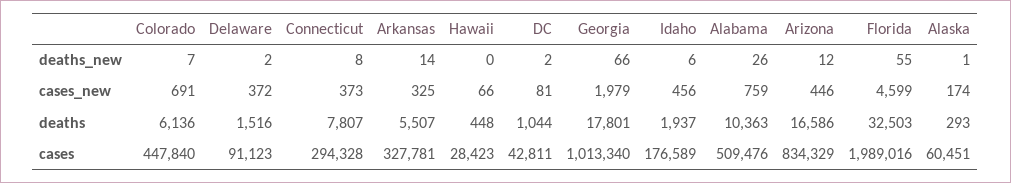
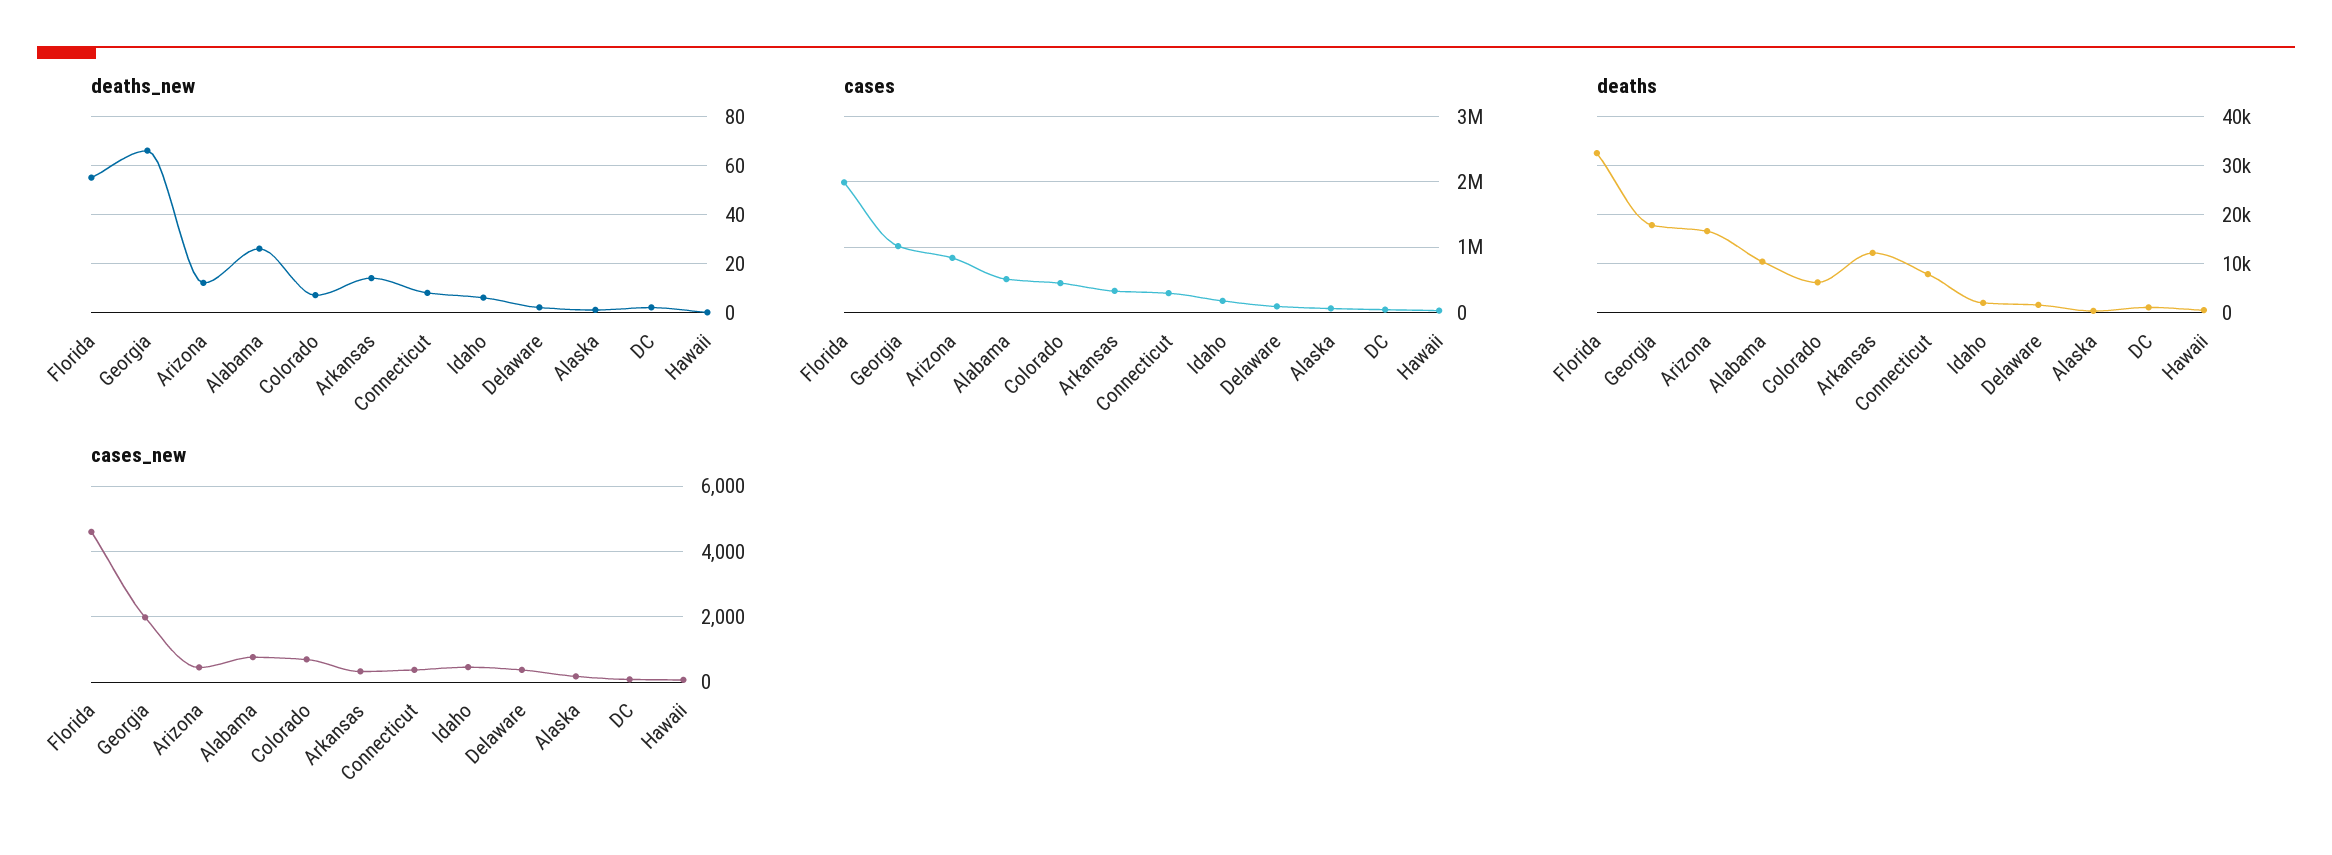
  {
    "deaths_new": {
      "Colorado": 7,
      "Delaware": 2,
      "Connecticut": 8,
      "Arkansas": 14,
      "Hawaii": 0,
      "DC": 2,
      "Georgia": 66,
      "Idaho": 6,
      "Alabama": 26,
      "Arizona": 12,
      "Florida": 55,
      "Alaska": 1
    },
    "cases_new": {
      "Colorado": 691,
      "Delaware": 372,
      "Connecticut": 373,
      "Arkansas": 325,
      "Hawaii": 66,
      "DC": 81,
      "Georgia": 1979,
      "Idaho": 456,
      "Alabama": 759,
      "Arizona": 446,
      "Florida": 4599,
      "Alaska": 174
    },
    "deaths": {
      "Colorado": 6136,
      "Delaware": 1516,
      "Connecticut": 7807,
-     "Arkansas": 5507,
+     "Arkansas": 12000,
      "Hawaii": 448,
      "DC": 1044,
      "Georgia": 17801,
      "Idaho": 1937,
      "Alabama": 10363,
      "Arizona": 16586,
      "Florida": 32503,
      "Alaska": 293
    },
    "cases": {
      "Colorado": 447840,
      "Delaware": 91123,
      "Connecticut": 294328,
      "Arkansas": 327781,
      "Hawaii": 28423,
      "DC": 42811,
      "Georgia": 1013340,
      "Idaho": 176589,
      "Alabama": 509476,
      "Arizona": 834329,
      "Florida": 1989016,
      "Alaska": 60451
    }
  }

